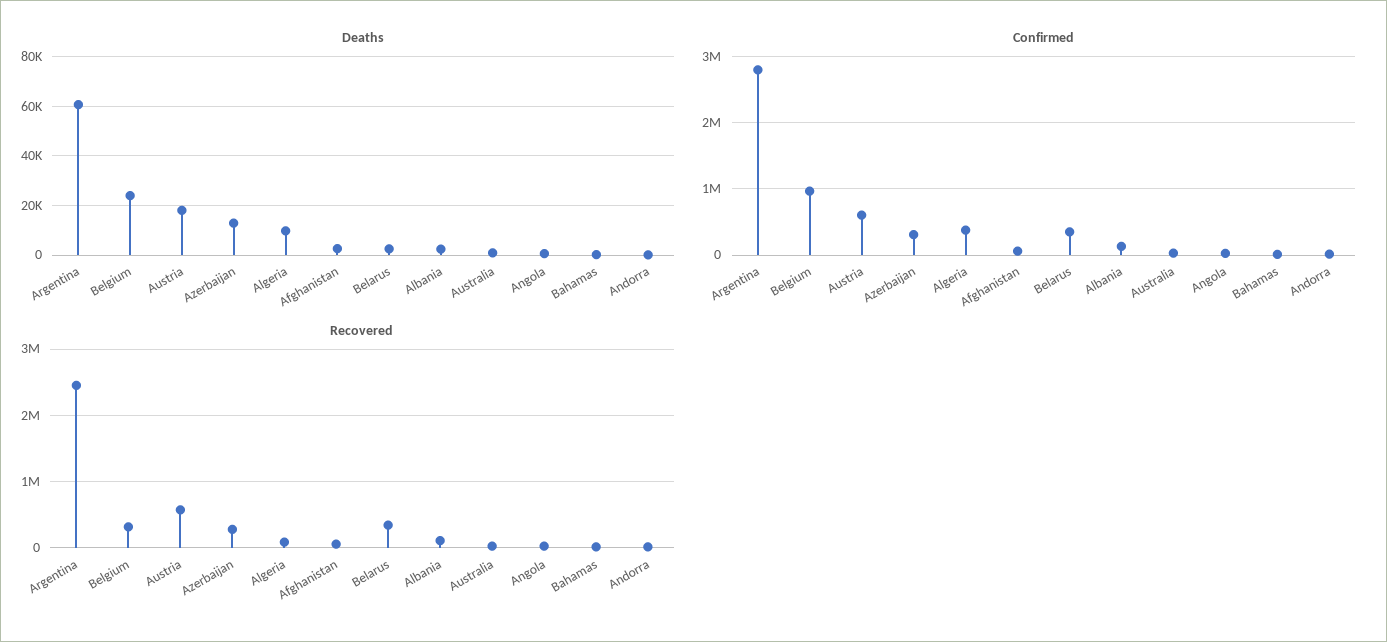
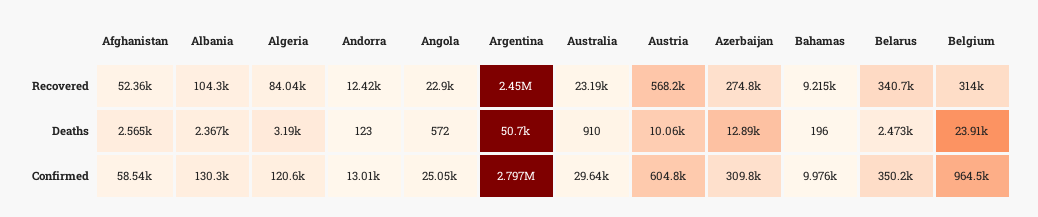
  {
    "Deaths": {
-     "Argentina": 60000,
+     "Argentina": 50700,
      "Belgium": 23910,
-     "Austria": 17500,
+     "Austria": 10060,
      "Azerbaijan": 12890,
-     "Algeria": 10000,
+     "Algeria": 3190,
      "Afghanistan": 2565,
      "Belarus": 2473,
      "Albania": 2367,
      "Australia": 910,
      "Angola": 572,
      "Bahamas": 196,
      "Andorra": 123
    },
    "Confirmed": {
      "Argentina": 2797000,
      "Belgium": 964500,
      "Austria": 604800,
      "Azerbaijan": 309800,
-     "Algeria": 400000,
+     "Algeria": 120600,
      "Afghanistan": 58540,
      "Belarus": 350200,
      "Albania": 130300,
      "Australia": 29640,
      "Angola": 25050,
      "Bahamas": 9976,
      "Andorra": 13010
    },
    "Recovered": {
      "Argentina": 2450000,
      "Belgium": 314000,
      "Austria": 568200,
      "Azerbaijan": 274800,
      "Algeria": 84040,
      "Afghanistan": 52360,
      "Belarus": 340700,
      "Albania": 104300,
      "Australia": 23190,
      "Angola": 22900,
      "Bahamas": 9215,
      "Andorra": 12420
    }
  }

